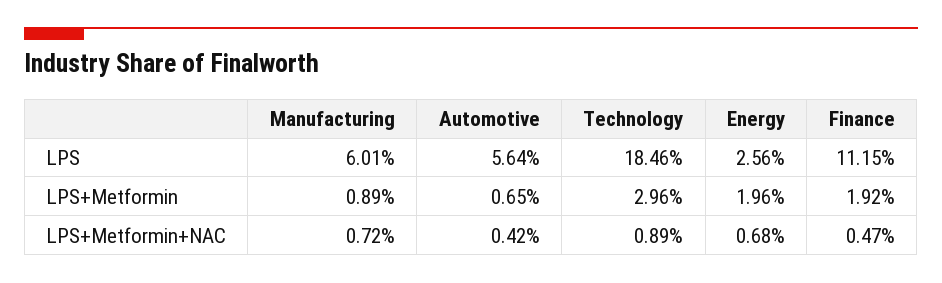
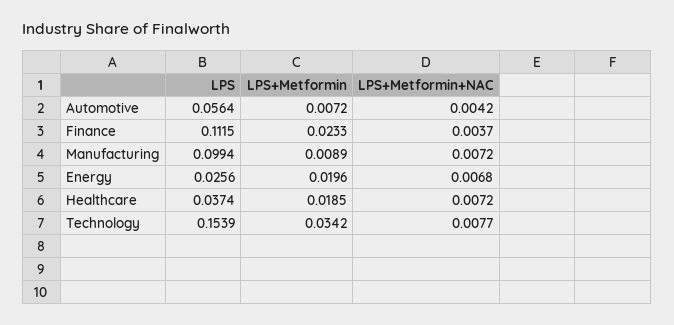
  {
    "Manufacturing": {
-     "LPS": 0.0601,
+     "LPS": 0.0994,
      "LPS+Metformin": 0.0089,
      "LPS+Metformin+NAC": 0.0072
    },
    "Automotive": {
      "LPS": 0.0564,
-     "LPS+Metformin": 0.0065,
+     "LPS+Metformin": 0.0072,
      "LPS+Metformin+NAC": 0.0042
    },
    "Technology": {
-     "LPS": 0.1846,
+     "LPS": 0.1539,
-     "LPS+Metformin": 0.0296,
+     "LPS+Metformin": 0.0342,
-     "LPS+Metformin+NAC": 0.0089
+     "LPS+Metformin+NAC": 0.0077
    },
    "Energy": {
      "LPS": 0.0256,
      "LPS+Metformin": 0.0196,
      "LPS+Metformin+NAC": 0.0068
    },
    "Finance": {
      "LPS": 0.1115,
-     "LPS+Metformin": 0.0192,
+     "LPS+Metformin": 0.0233,
-     "LPS+Metformin+NAC": 0.0047
+     "LPS+Metformin+NAC": 0.0037
-   }
+   },
+   "Healthcare": {
+     "LPS": 0.0374,
+     "LPS+Metformin": 0.0185,
+     "LPS+Metformin+NAC": 0.0072
+   }
  }

